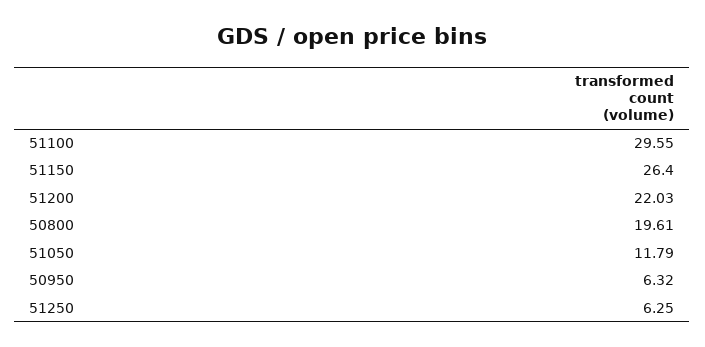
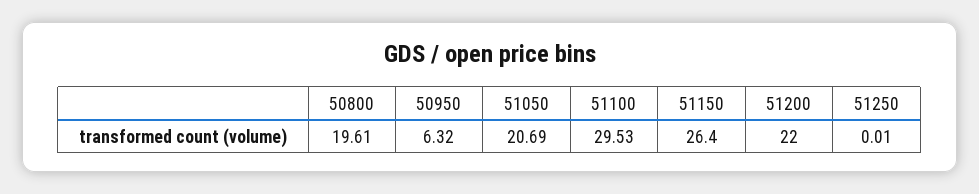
  {
-   "51100": 29.55,
+   "51100": 29.53,
    "51150": 26.4,
-   "51200": 22.03,
+   "51200": 22,
    "50800": 19.61,
-   "51050": 11.79,
+   "51050": 20.69,
    "50950": 6.32,
-   "51250": 6.25
+   "51250": 0.01
  }

